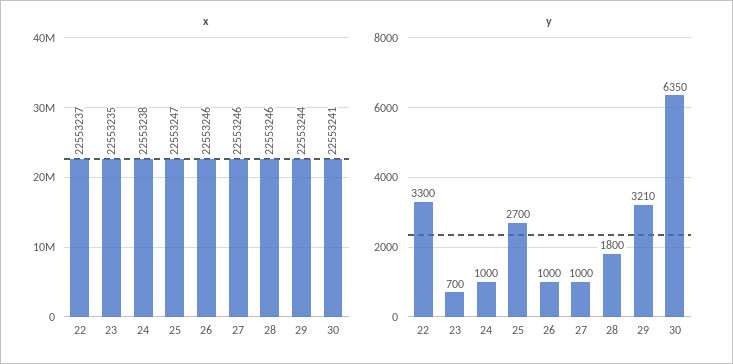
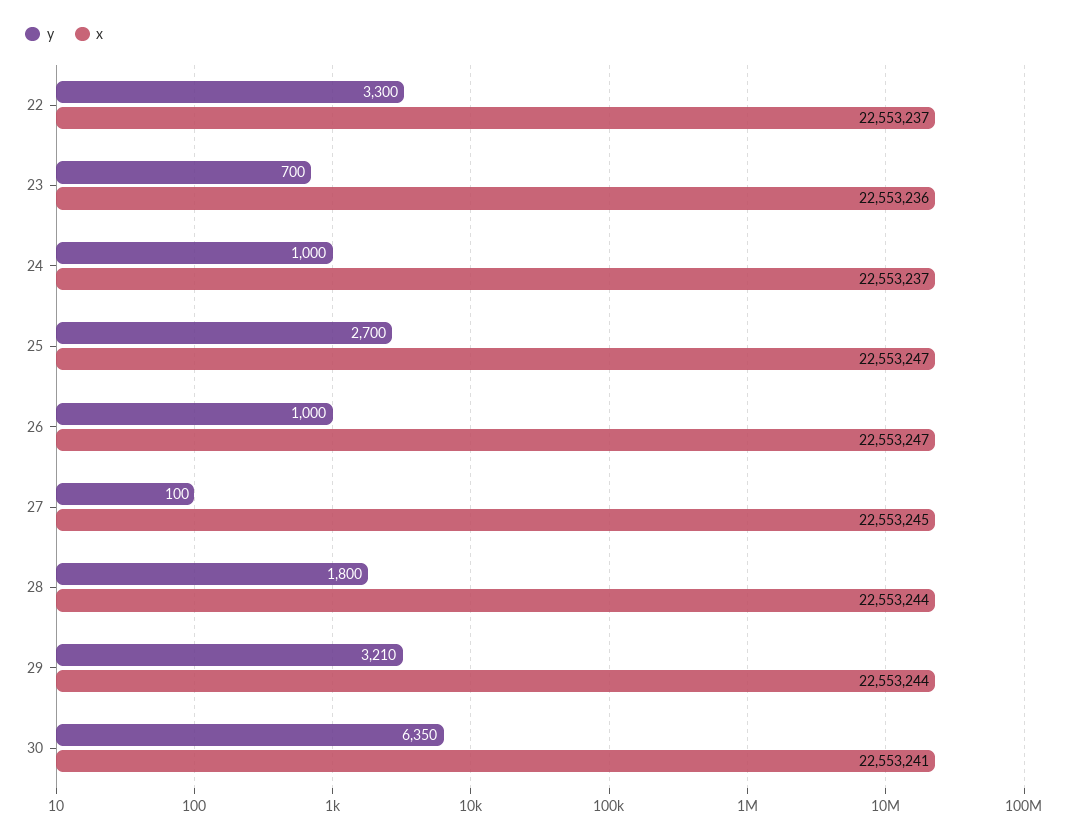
  {
    "x": {
      "22": 22553237,
-     "23": 22553235,
+     "23": 22553236,
-     "24": 22553238,
+     "24": 22553237,
      "25": 22553247,
-     "26": 22553246,
+     "26": 22553247,
-     "27": 22553246,
+     "27": 22553245,
-     "28": 22553246,
+     "28": 22553244,
      "29": 22553244,
      "30": 22553241
    },
    "y": {
      "22": 3300,
      "23": 700,
      "24": 1000,
      "25": 2700,
      "26": 1000,
-     "27": 1000,
+     "27": 100,
      "28": 1800,
      "29": 3210,
      "30": 6350
    }
  }

